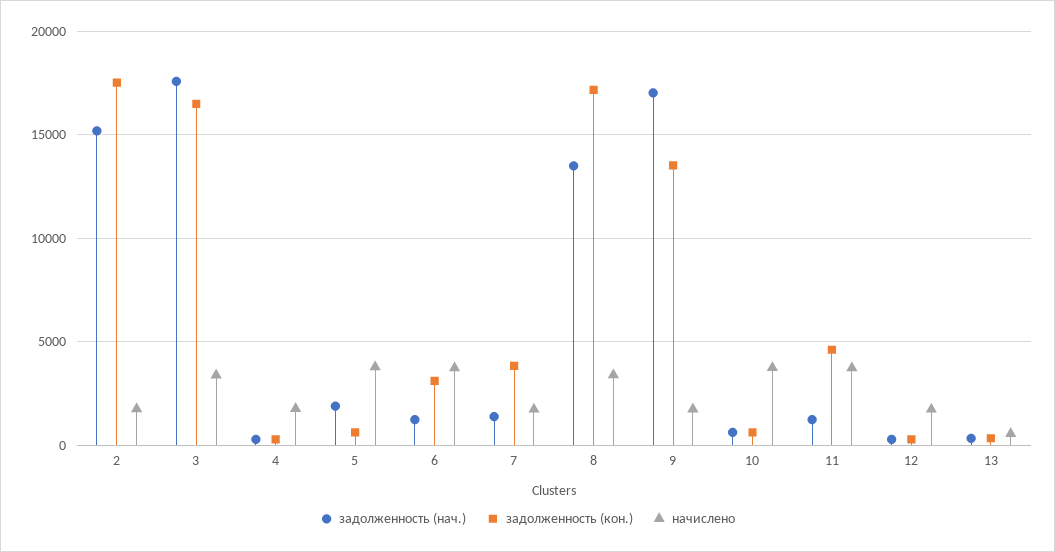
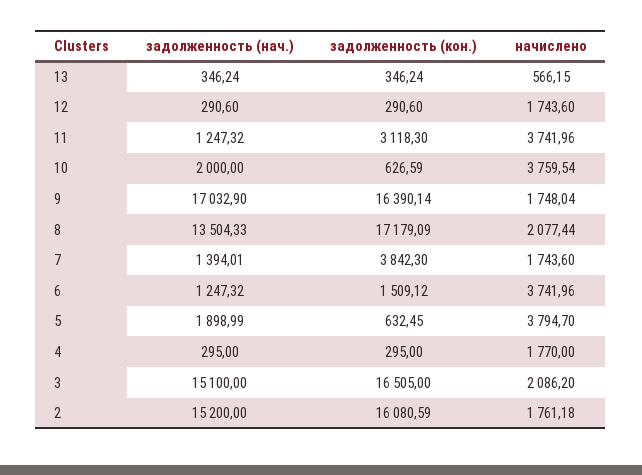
  {
    "задолженность (нач.)": {
      "2": 15200,
-     "3": 17500,
+     "3": 15100,
      "4": 295,
      "5": 1898.99,
      "6": 1247.32,
      "7": 1394.01,
      "8": 13504.33,
      "9": 17032.9,
-     "10": 500,
+     "10": 2000,
      "11": 1247.32,
      "12": 290.6,
      "13": 346.24
    },
    "задолженность (кон.)": {
-     "2": 17500,
+     "2": 16080.59,
      "3": 16505,
      "4": 295,
      "5": 632.45,
-     "6": 3000,
+     "6": 1509.12,
      "7": 3842.3,
      "8": 17179.09,
-     "9": 13500,
+     "9": 16390.14,
      "10": 626.59,
-     "11": 4500,
+     "11": 3118.3,
      "12": 290.6,
      "13": 346.24
    },
    "начислено": {
      "2": 1761.18,
-     "3": 3500,
+     "3": 2086.2,
      "4": 1770,
      "5": 3794.7,
      "6": 3741.96,
      "7": 1743.6,
-     "8": 3500,
+     "8": 2077.44,
      "9": 1748.04,
      "10": 3759.54,
      "11": 3741.96,
      "12": 1743.6,
      "13": 566.15
    }
  }

